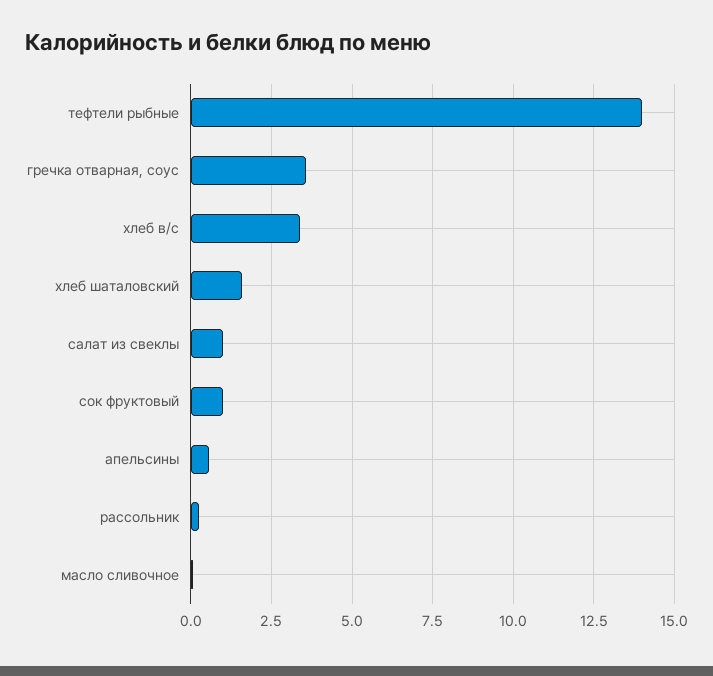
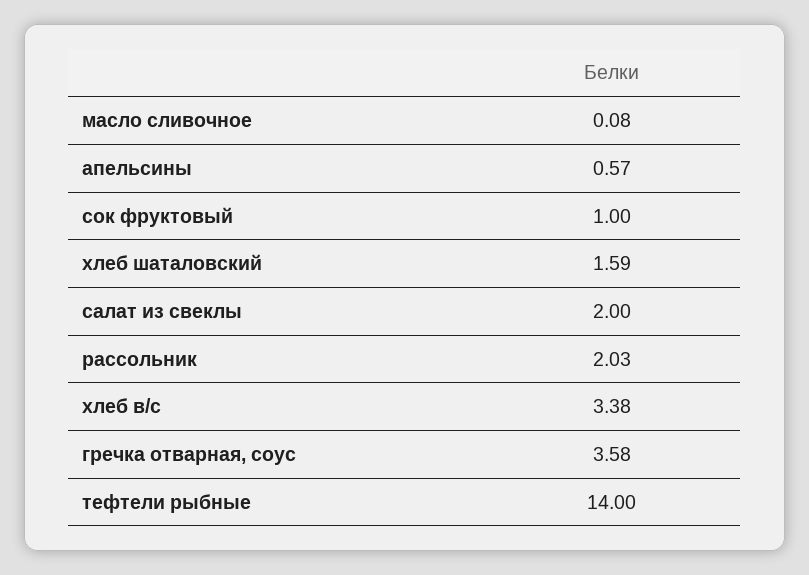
  {
    "тефтели рыбные": 14,
    "гречка отварная, соус": 3.58,
    "хлеб в/с": 3.38,
    "хлеб шаталовский": 1.59,
-   "салат из свеклы": 1,
+   "салат из свеклы": 2,
    "сок фруктовый": 1,
    "апельсины": 0.57,
-   "рассольник": 0.25,
+   "рассольник": 2.03,
    "масло сливочное": 0.08
  }

